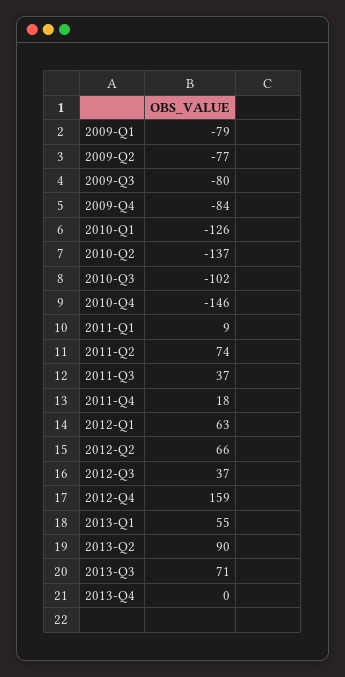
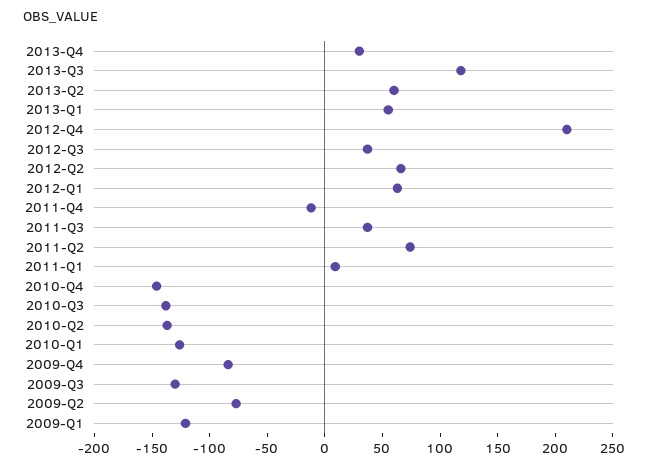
  {
-   "2009-Q1": -79,
+   "2009-Q1": -120,
    "2009-Q2": -77,
-   "2009-Q3": -80,
+   "2009-Q3": -130,
    "2009-Q4": -84,
    "2010-Q1": -126,
    "2010-Q2": -137,
-   "2010-Q3": -102,
+   "2010-Q3": -140,
    "2010-Q4": -146,
    "2011-Q1": 9,
    "2011-Q2": 74,
    "2011-Q3": 37,
-   "2011-Q4": 18,
+   "2011-Q4": -10,
    "2012-Q1": 63,
    "2012-Q2": 66,
    "2012-Q3": 37,
-   "2012-Q4": 159,
+   "2012-Q4": 210,
    "2013-Q1": 55,
-   "2013-Q2": 90,
+   "2013-Q2": 60,
-   "2013-Q3": 71,
+   "2013-Q3": 120,
-   "2013-Q4": 0
+   "2013-Q4": 30
  }

